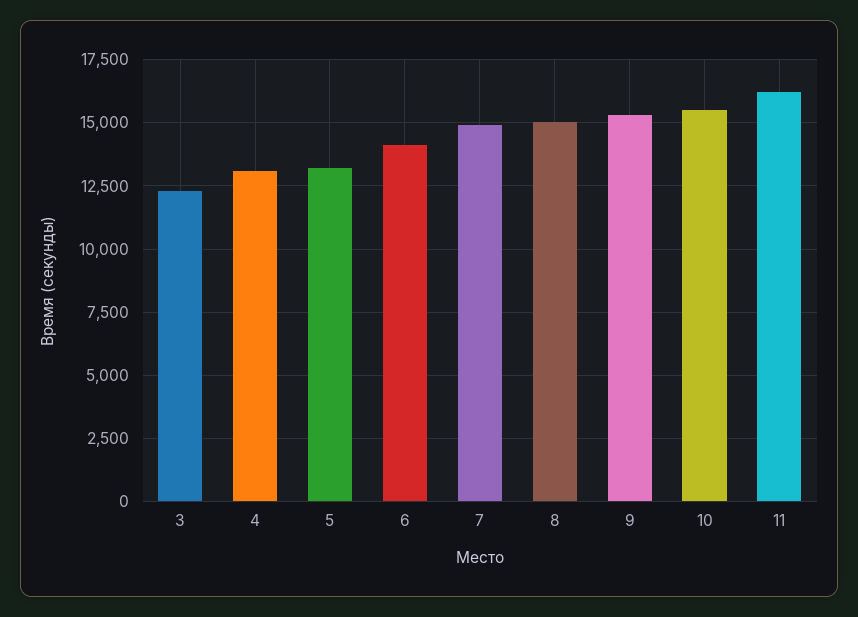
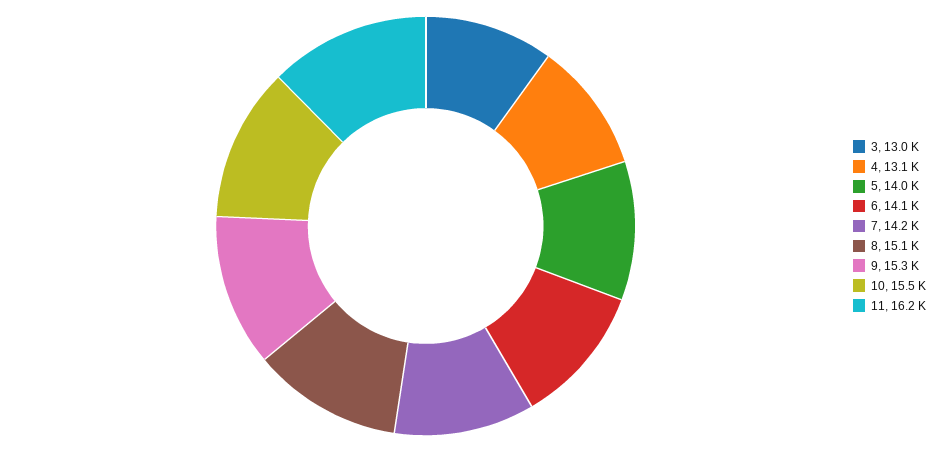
  {
-   "3": 12250,
+   "3": 13000,
    "4": 13100,
-   "5": 13250,
+   "5": 14000,
    "6": 14100,
-   "7": 15000,
+   "7": 14200,
    "8": 15100,
    "9": 15300,
    "10": 15500,
    "11": 16200
  }

